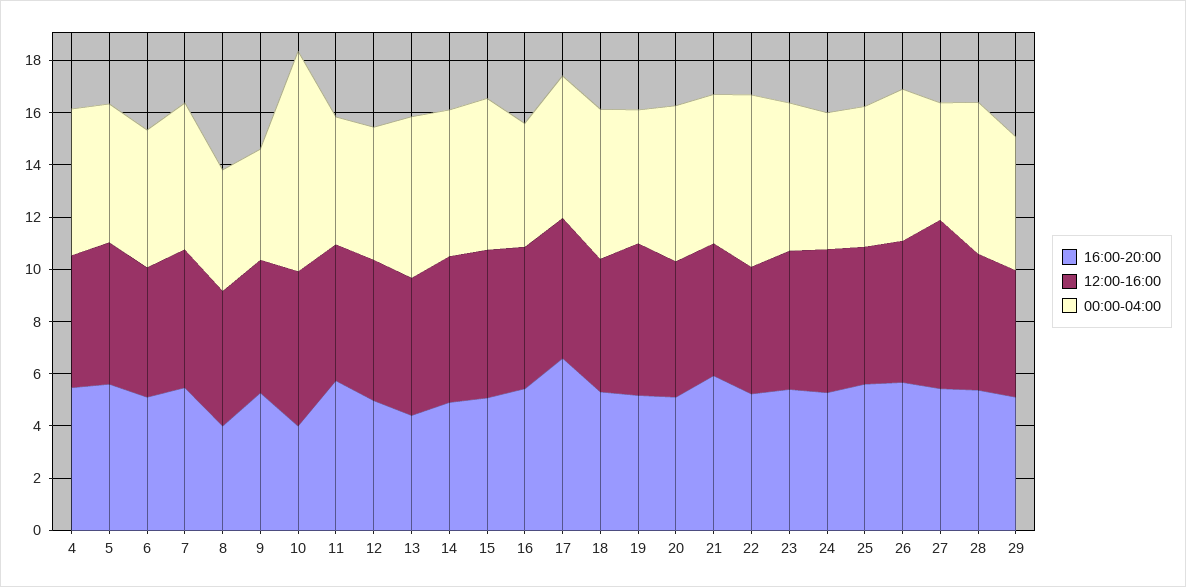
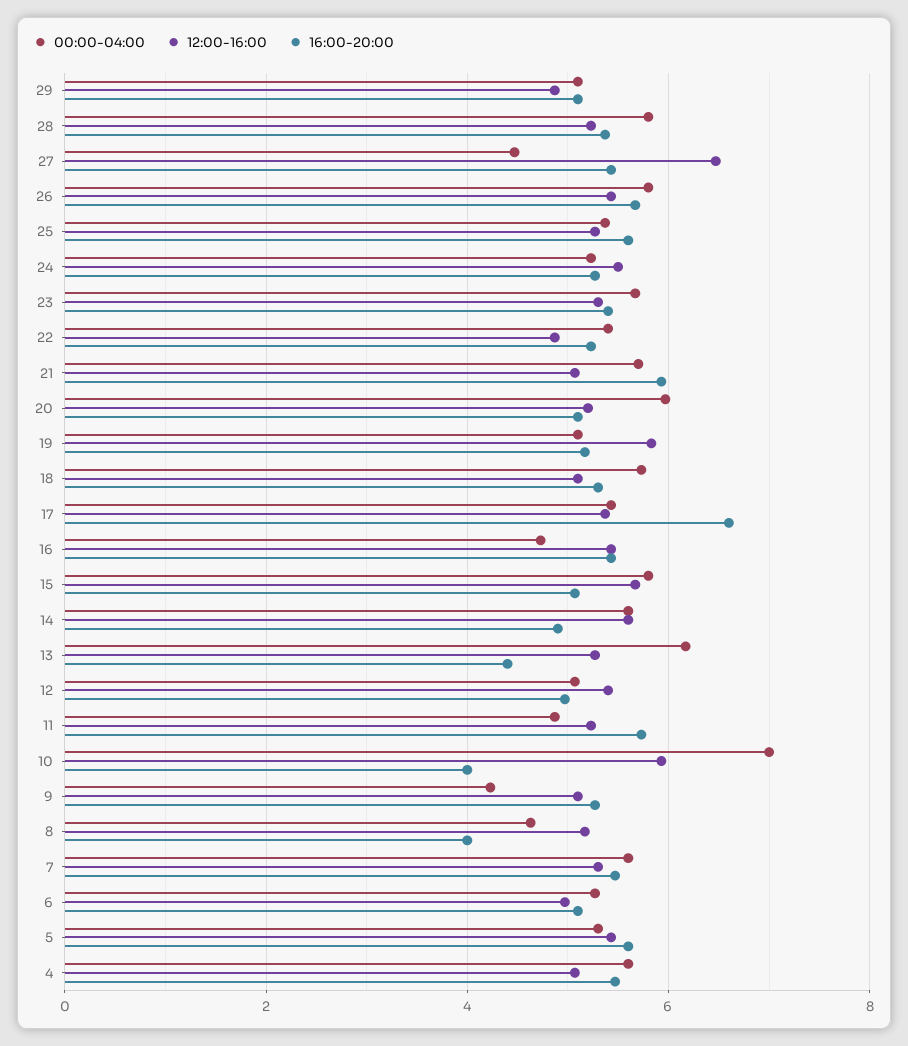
  {
    "16:00-20:00": {
      "4": 5.4,
      "5": 5.6,
      "6": 5.2,
      "7": 5.4,
      "8": 4,
      "9": 5.2,
      "10": 4,
      "11": 5.8,
      "12": 5,
      "13": 4.4,
      "14": 5,
      "15": 5,
      "16": 5.4,
      "17": 6.6,
      "18": 5.4,
      "19": 5.2,
      "20": 5.2,
      "21": 6,
      "22": 5.2,
      "23": 5.4,
      "24": 5.2,
      "25": 5.6,
      "26": 5.6,
      "27": 5.4,
      "28": 5.4,
      "29": 5.2
    },
    "12:00-16:00": {
      "4": 5,
      "5": 5.4,
      "6": 5,
      "7": 5.4,
      "8": 5.2,
      "9": 5.2,
      "10": 6,
      "11": 5.2,
      "12": 5.4,
      "13": 5.2,
      "14": 5.6,
      "15": 5.6,
      "16": 5.4,
      "17": 5.4,
      "18": 5.2,
      "19": 5.8,
      "20": 5.2,
      "21": 5,
      "22": 4.8,
      "23": 5.4,
      "24": 5.6,
      "25": 5.2,
      "26": 5.4,
      "27": 6.4,
      "28": 5.2,
      "29": 4.8
    },
    "00:00-04:00": {
      "4": 5.6,
      "5": 5.4,
      "6": 5.2,
      "7": 5.6,
      "8": 4.6,
      "9": 4.2,
-     "10": 8.5,
+     "10": 7,
      "11": 4.8,
      "12": 5,
      "13": 6.2,
      "14": 5.6,
      "15": 5.8,
      "16": 4.8,
      "17": 5.4,
      "18": 5.8,
      "19": 5.2,
      "20": 6,
      "21": 5.8,
-     "22": 6.5,
+     "22": 5.4,
      "23": 5.6,
      "24": 5.2,
      "25": 5.4,
      "26": 5.8,
      "27": 4.4,
      "28": 5.8,
      "29": 5.2
    }
  }

